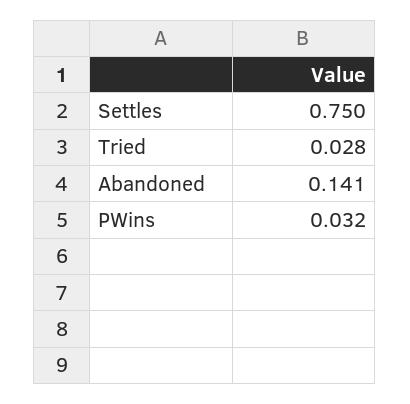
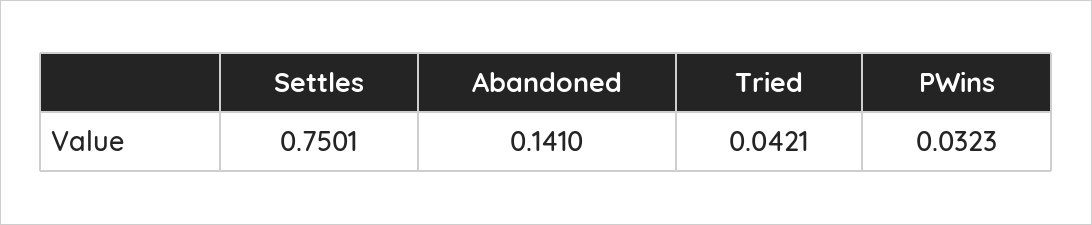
  {
    "Settles": 0.7501,
-   "Tried": 0.028,
+   "Tried": 0.0421,
    "Abandoned": 0.141,
    "PWins": 0.0323
  }

